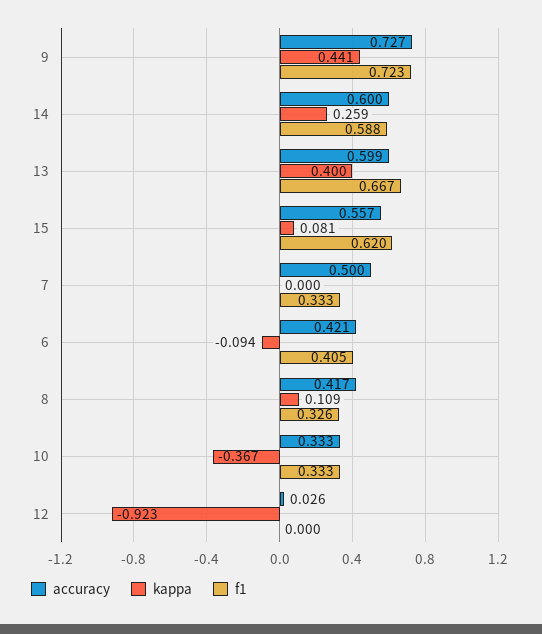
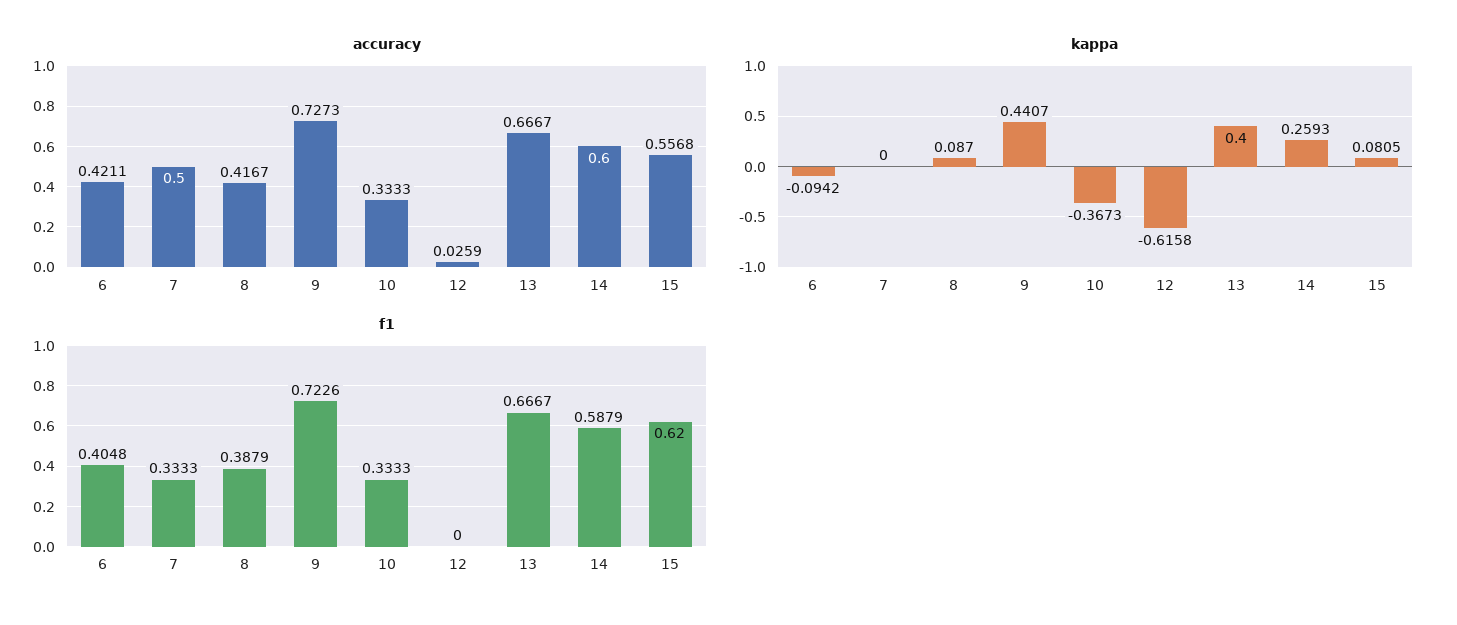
  {
    "accuracy": {
      "9": 0.7273,
      "14": 0.6,
-     "13": 0.599,
+     "13": 0.6667,
      "15": 0.5568,
      "7": 0.5,
      "6": 0.4211,
      "8": 0.4167,
      "10": 0.3333,
      "12": 0.0259
    },
    "kappa": {
      "9": 0.4407,
      "14": 0.2593,
      "13": 0.4,
      "15": 0.0805,
      "7": 0,
      "6": -0.0942,
-     "8": 0.109,
+     "8": 0.087,
      "10": -0.3673,
-     "12": -0.923
+     "12": -0.6158
    },
    "f1": {
      "9": 0.7226,
      "14": 0.5879,
      "13": 0.6667,
      "15": 0.62,
      "7": 0.3333,
      "6": 0.4048,
-     "8": 0.326,
+     "8": 0.3879,
      "10": 0.3333,
      "12": 0
    }
  }

